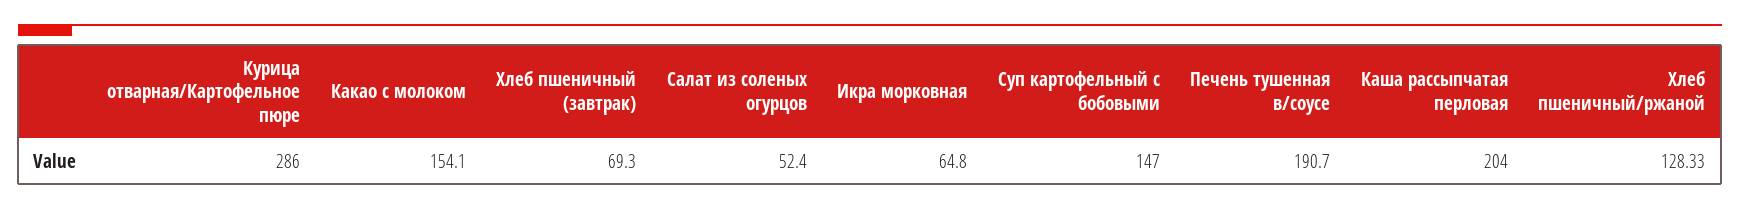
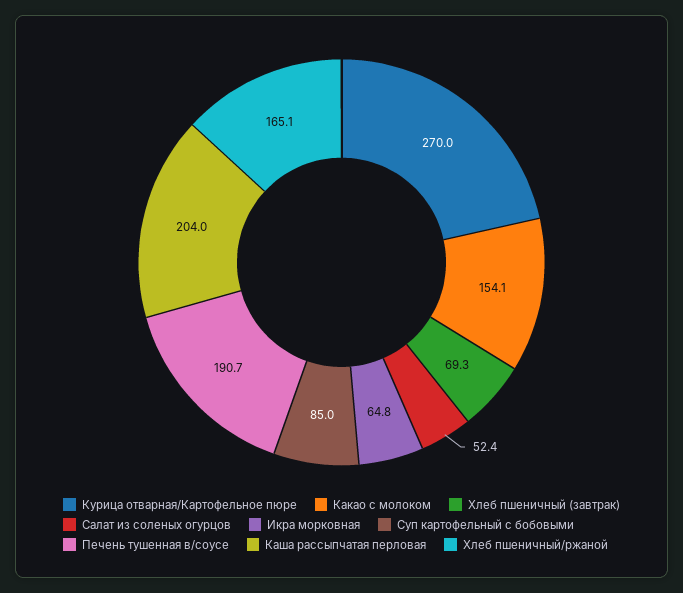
  {
-   "Курица отварная/Картофельное пюре": 286,
+   "Курица отварная/Картофельное пюре": 270,
    "Какао с молоком": 154.1,
    "Хлеб пшеничный (завтрак)": 69.3,
    "Салат из соленых огурцов": 52.4,
    "Икра морковная": 64.8,
-   "Суп картофельный с бобовыми": 147,
+   "Суп картофельный с бобовыми": 85,
    "Печень тушенная в/соусе": 190.7,
    "Каша рассыпчатая перловая": 204,
-   "Хлеб пшеничный/ржаной": 128.33
+   "Хлеб пшеничный/ржаной": 165.1
  }

